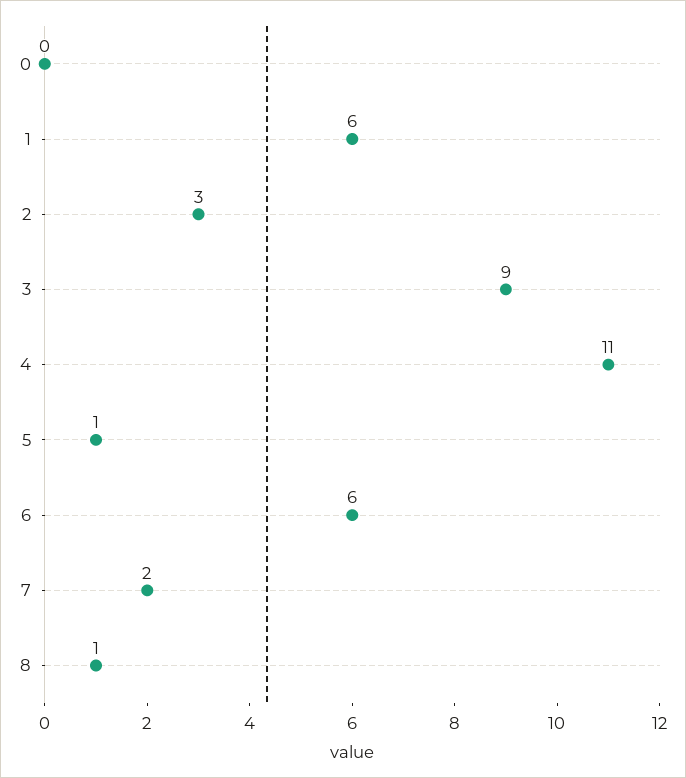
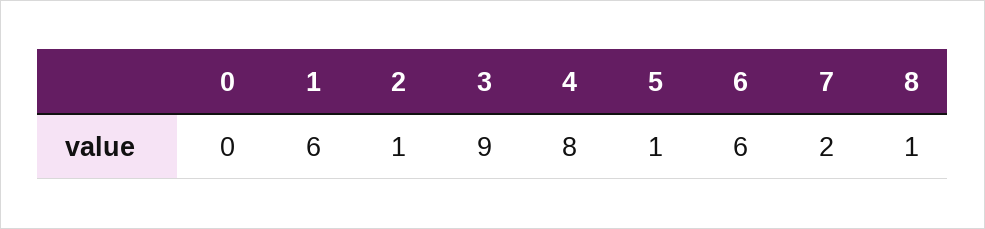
  {
    "0": 0,
    "1": 6,
-   "2": 3,
+   "2": 1,
    "3": 9,
-   "4": 11,
+   "4": 8,
    "5": 1,
    "6": 6,
    "7": 2,
    "8": 1
  }

